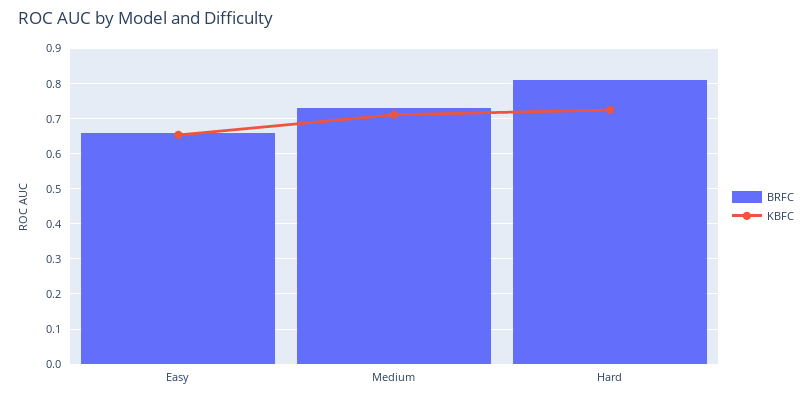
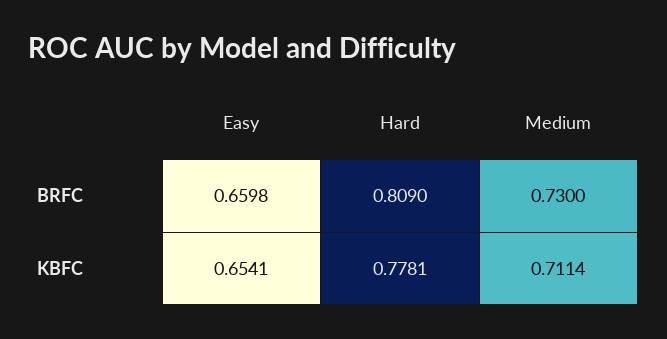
  {
    "BRFC": {
      "Easy": 0.6598,
      "Medium": 0.73,
      "Hard": 0.809
    },
    "KBFC": {
      "Easy": 0.6541,
      "Medium": 0.7114,
-     "Hard": 0.72
+     "Hard": 0.7781
    }
  }

